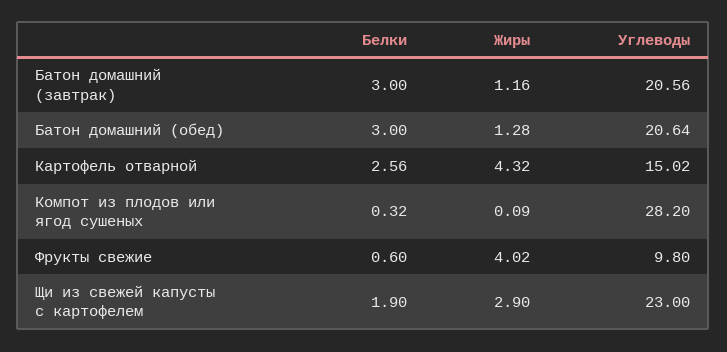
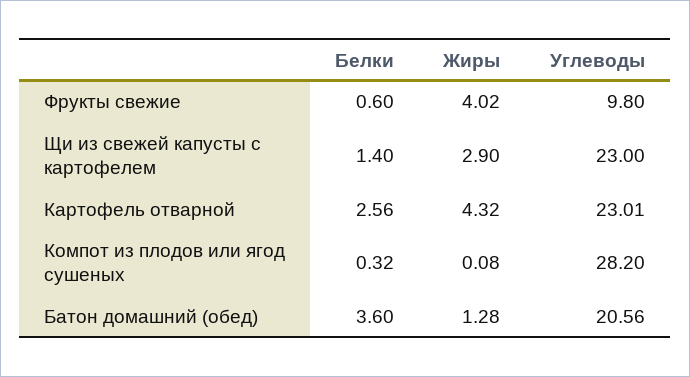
  {
    "Белки": {
-     "Батон домашний (завтрак)": 3,
-     "Батон домашний (обед)": 3,
+     "Батон домашний (обед)": 3.6,
      "Картофель отварной": 2.56,
      "Компот из плодов или ягод сушеных": 0.32,
      "Фрукты свежие": 0.6,
-     "Щи из свежей капусты с картофелем": 1.9
+     "Щи из свежей капусты с картофелем": 1.4
    },
    "Жиры": {
-     "Батон домашний (завтрак)": 1.16,
      "Батон домашний (обед)": 1.28,
      "Картофель отварной": 4.32,
-     "Компот из плодов или ягод сушеных": 0.09,
+     "Компот из плодов или ягод сушеных": 0.08,
      "Фрукты свежие": 4.02,
      "Щи из свежей капусты с картофелем": 2.9
    },
    "Углеводы": {
-     "Батон домашний (завтрак)": 20.56,
-     "Батон домашний (обед)": 20.64,
+     "Батон домашний (обед)": 20.56,
-     "Картофель отварной": 15.02,
+     "Картофель отварной": 23.01,
      "Компот из плодов или ягод сушеных": 28.2,
      "Фрукты свежие": 9.8,
      "Щи из свежей капусты с картофелем": 23
    }
  }

